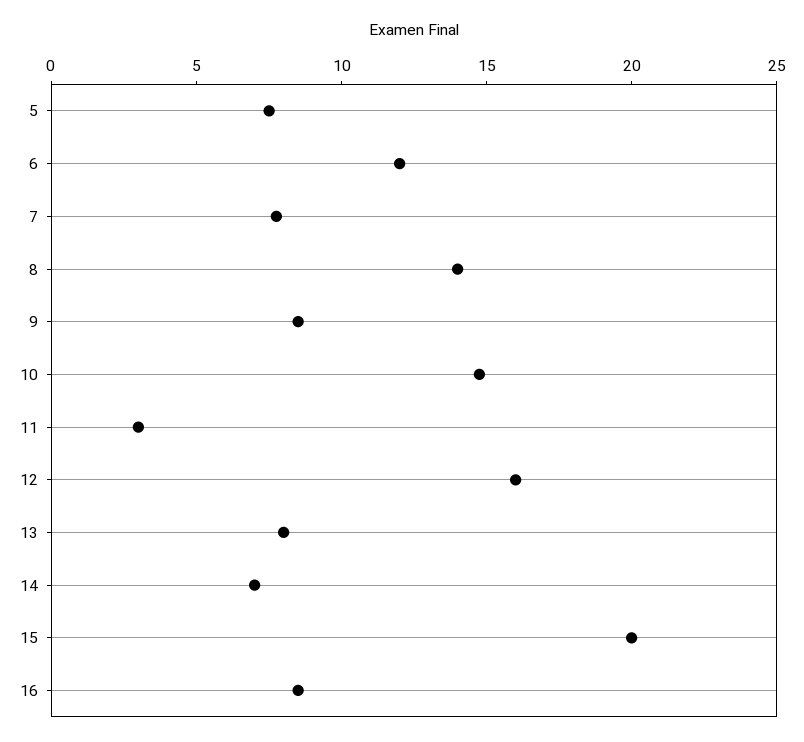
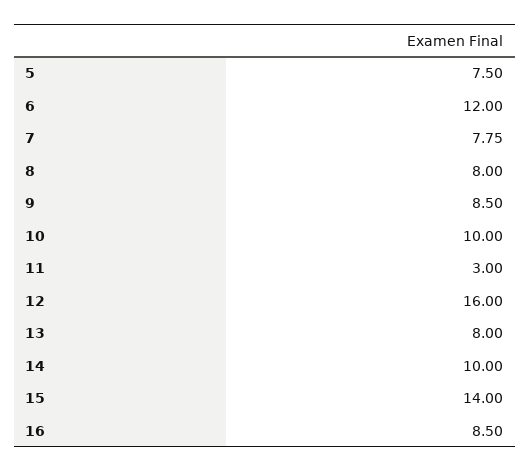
  {
    "5": 7.5,
    "6": 12,
    "7": 7.75,
-   "8": 14,
+   "8": 8,
    "9": 8.5,
-   "10": 15,
+   "10": 10,
    "11": 3,
    "12": 16,
    "13": 8,
-   "14": 7,
+   "14": 10,
-   "15": 20,
+   "15": 14,
    "16": 8.5
  }

